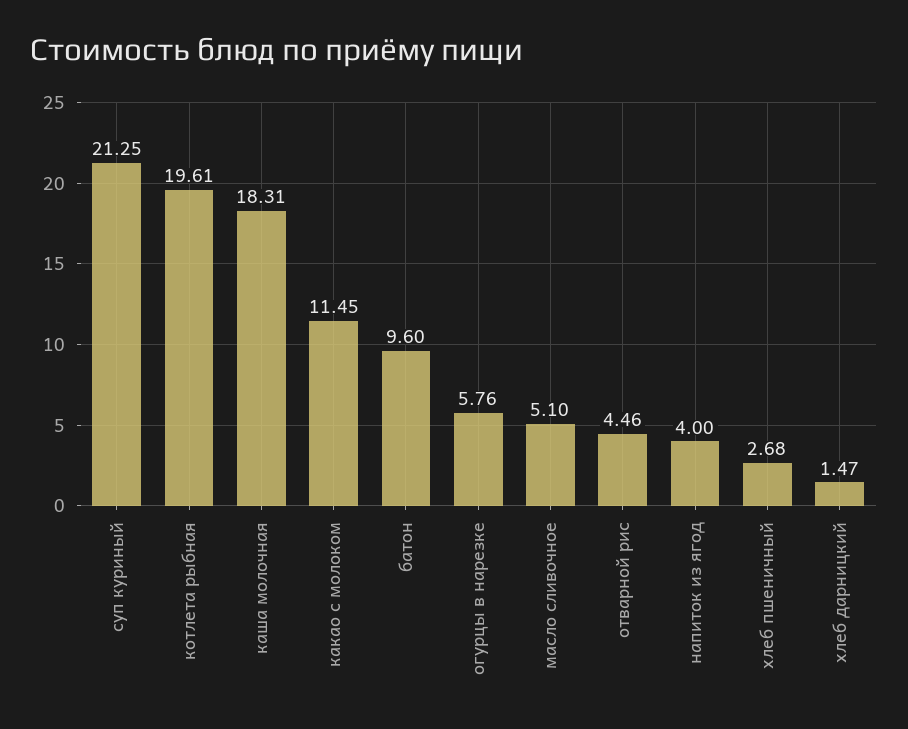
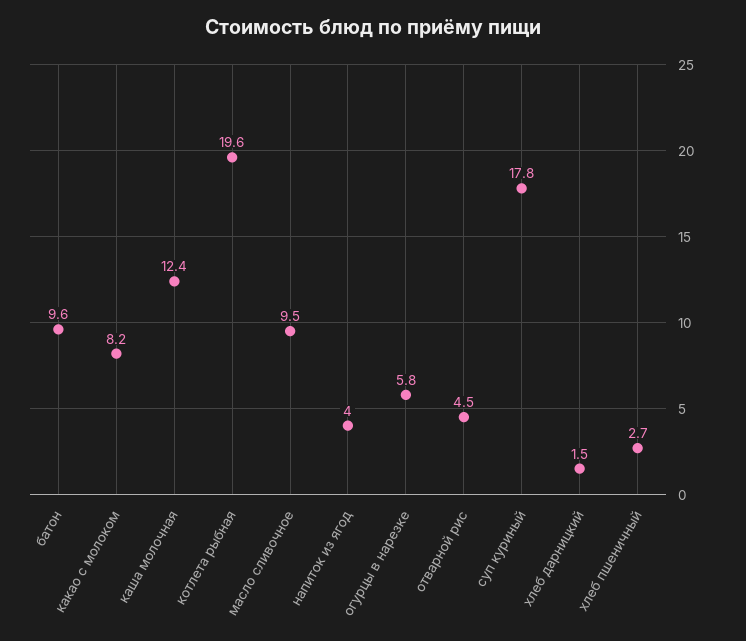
  {
-   "суп куриный": 21.25,
+   "суп куриный": 17.8,
    "котлета рыбная": 19.61,
-   "каша молочная": 18.31,
+   "каша молочная": 12.4,
-   "какао с молоком": 11.45,
+   "какао с молоком": 8.2,
    "батон": 9.6,
    "огурцы в нарезке": 5.76,
-   "масло сливочное": 5.1,
+   "масло сливочное": 9.5,
    "отварной рис": 4.46,
    "напиток из ягод": 4,
    "хлеб пшеничный": 2.68,
    "хлеб дарницкий": 1.47
  }

